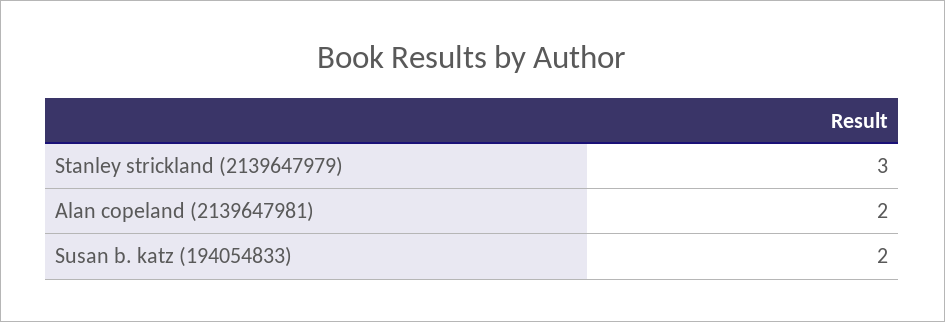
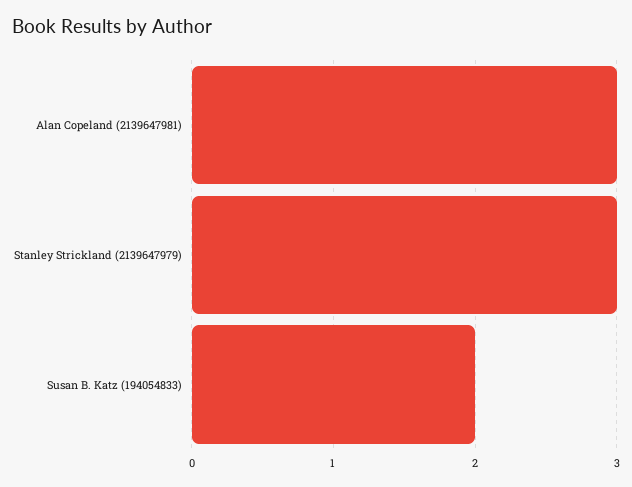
  {
    "Stanley strickland (2139647979)": 3,
-   "Alan copeland (2139647981)": 2,
+   "Alan copeland (2139647981)": 3,
    "Susan b. katz (194054833)": 2
  }

